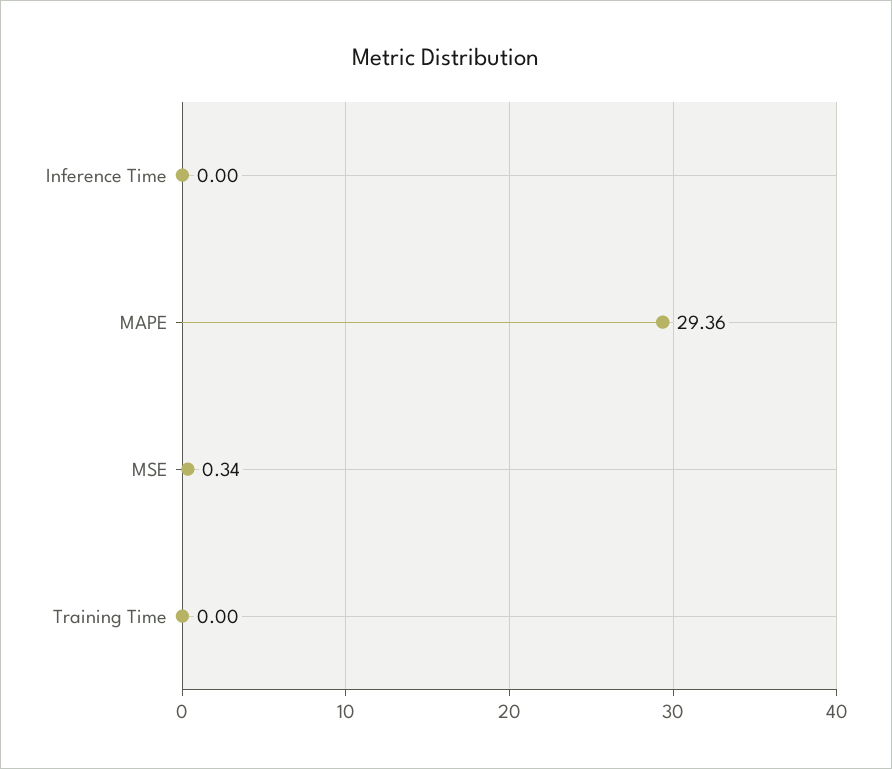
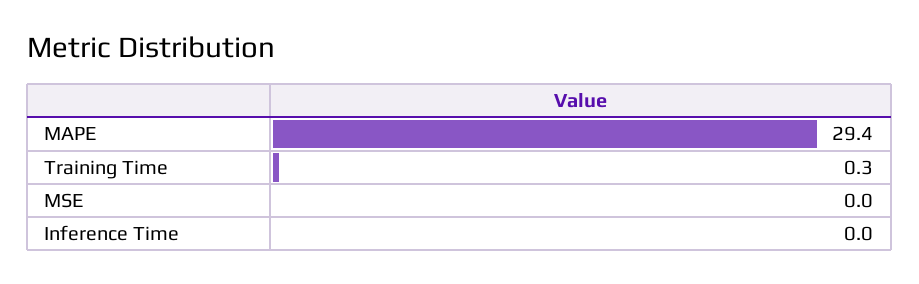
  {
    "Inference Time": 0,
    "MAPE": 29.36,
-   "MSE": 0.34,
+   "MSE": 0,
-   "Training Time": 0
+   "Training Time": 0.3
  }

